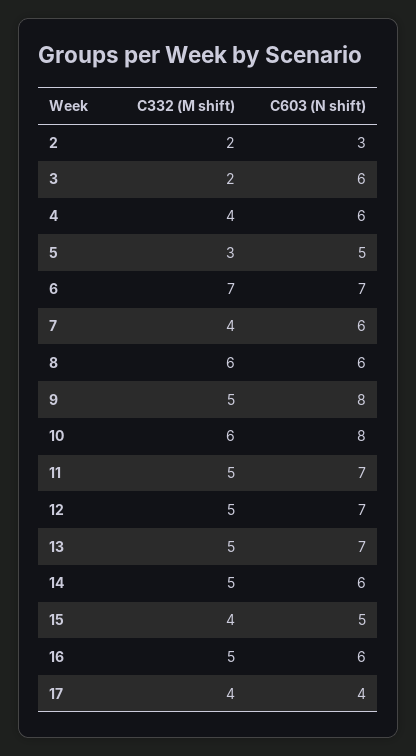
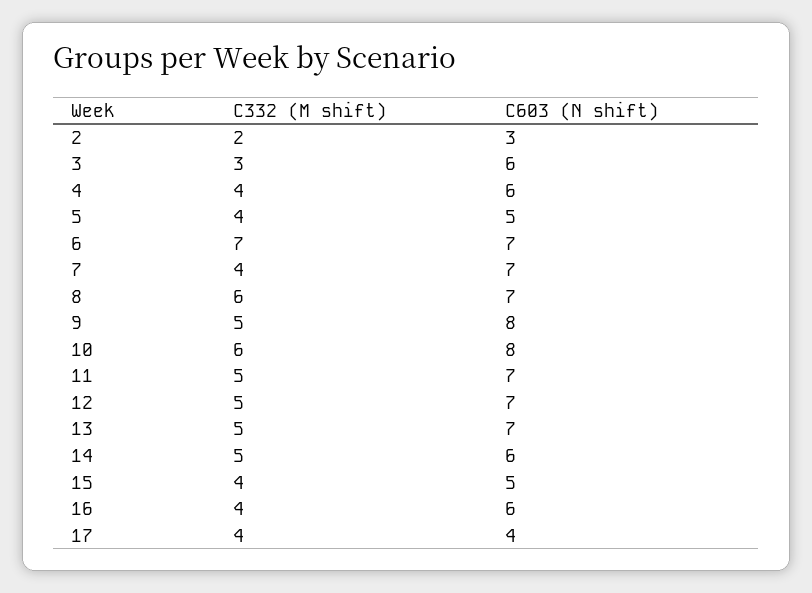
  {
    "C332 (M shift)": {
      "2": 2,
-     "3": 2,
+     "3": 3,
      "4": 4,
-     "5": 3,
+     "5": 4,
      "6": 7,
      "7": 4,
      "8": 6,
      "9": 5,
      "10": 6,
      "11": 5,
      "12": 5,
      "13": 5,
      "14": 5,
      "15": 4,
-     "16": 5,
+     "16": 4,
      "17": 4
    },
    "C603 (N shift)": {
      "2": 3,
      "3": 6,
      "4": 6,
      "5": 5,
      "6": 7,
-     "7": 6,
+     "7": 7,
-     "8": 6,
+     "8": 7,
      "9": 8,
      "10": 8,
      "11": 7,
      "12": 7,
      "13": 7,
      "14": 6,
      "15": 5,
      "16": 6,
      "17": 4
    }
  }

